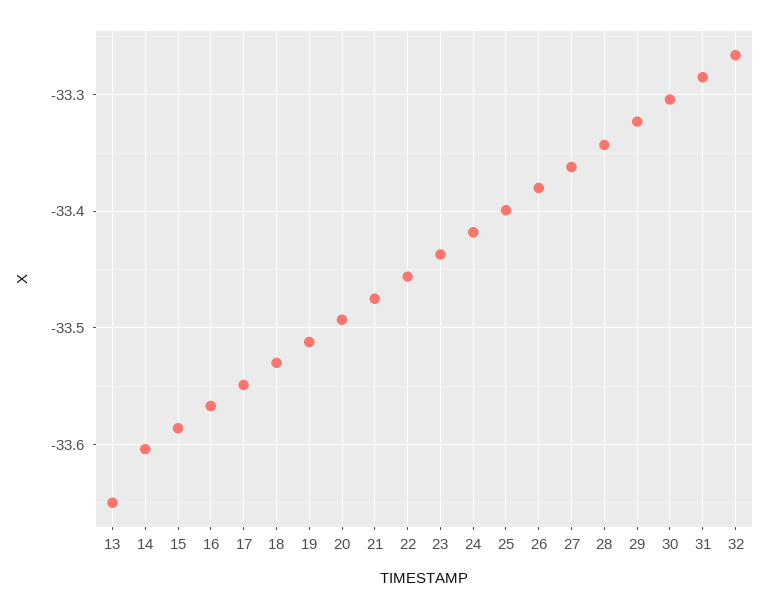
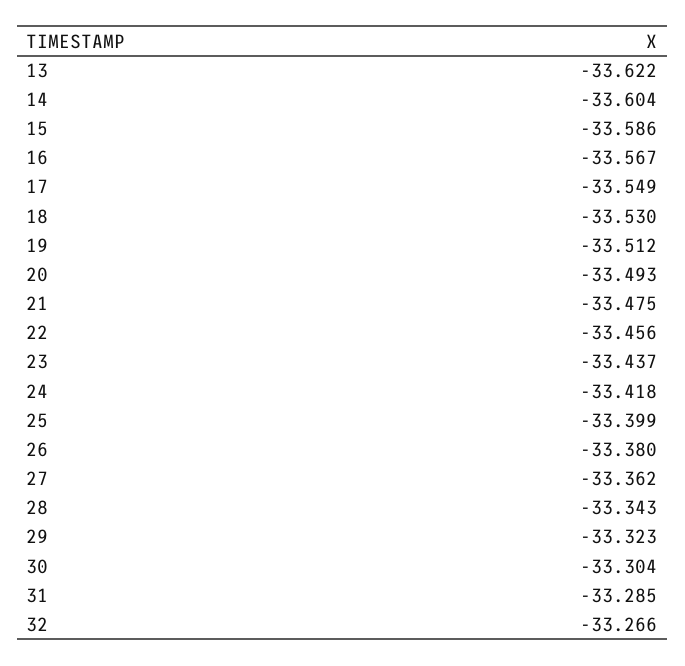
  {
-   "13": -33.65,
+   "13": -33.622,
    "14": -33.604,
    "15": -33.586,
    "16": -33.567,
    "17": -33.549,
    "18": -33.53,
    "19": -33.512,
    "20": -33.493,
    "21": -33.475,
    "22": -33.456,
    "23": -33.437,
    "24": -33.418,
    "25": -33.399,
    "26": -33.38,
    "27": -33.362,
    "28": -33.343,
    "29": -33.323,
    "30": -33.304,
    "31": -33.285,
    "32": -33.266
  }

